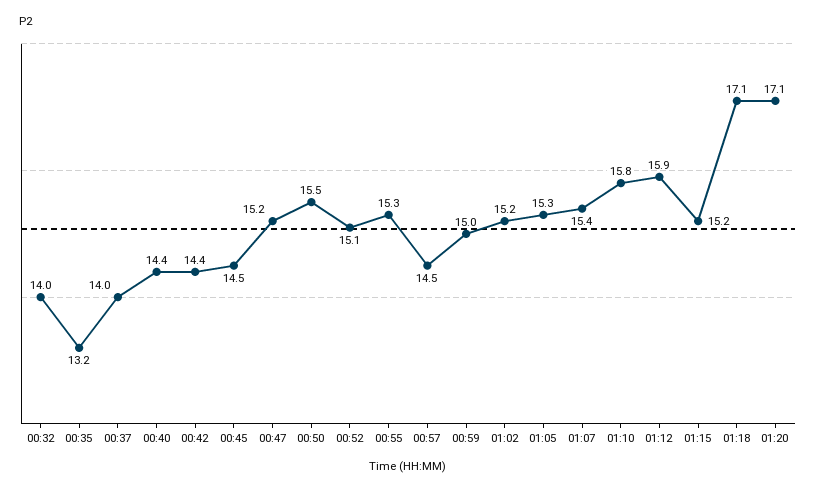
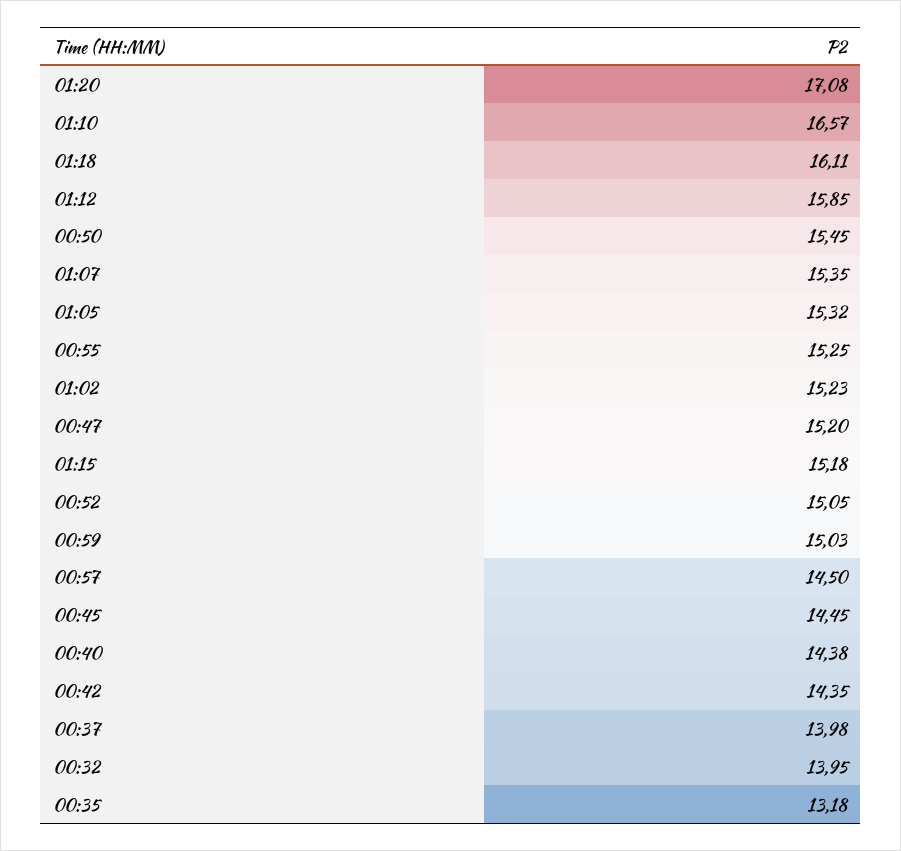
  {
    "00:32": 13.95,
    "00:35": 13.18,
    "00:37": 13.98,
    "00:40": 14.38,
    "00:42": 14.35,
    "00:45": 14.45,
    "00:47": 15.2,
    "00:50": 15.45,
    "00:52": 15.05,
    "00:55": 15.25,
    "00:57": 14.5,
    "00:59": 15.03,
    "01:02": 15.23,
    "01:05": 15.32,
    "01:07": 15.35,
-   "01:10": 15.8,
+   "01:10": 16.57,
    "01:12": 15.85,
    "01:15": 15.18,
-   "01:18": 17.1,
+   "01:18": 16.11,
    "01:20": 17.08
  }

